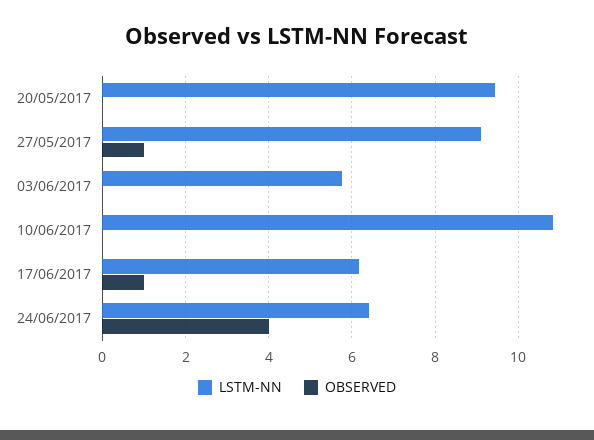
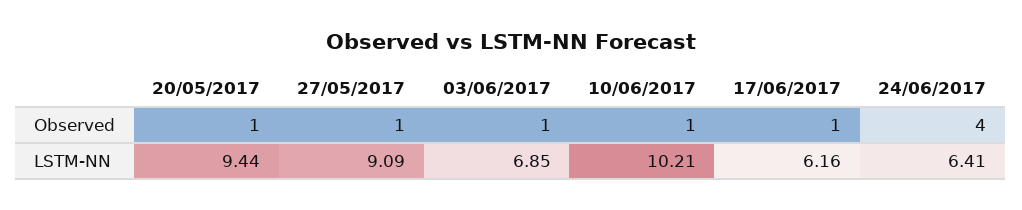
  {
    "LSTM-NN": {
      "20/05/2017": 9.44,
      "27/05/2017": 9.09,
-     "03/06/2017": 5.8,
+     "03/06/2017": 6.85,
-     "10/06/2017": 10.8,
+     "10/06/2017": 10.21,
      "17/06/2017": 6.16,
      "24/06/2017": 6.41
    },
    "OBSERVED": {
-     "20/05/2017": 0,
+     "20/05/2017": 1,
      "27/05/2017": 1,
-     "03/06/2017": 0,
+     "03/06/2017": 1,
-     "10/06/2017": 0,
+     "10/06/2017": 1,
      "17/06/2017": 1,
      "24/06/2017": 4
    }
  }

